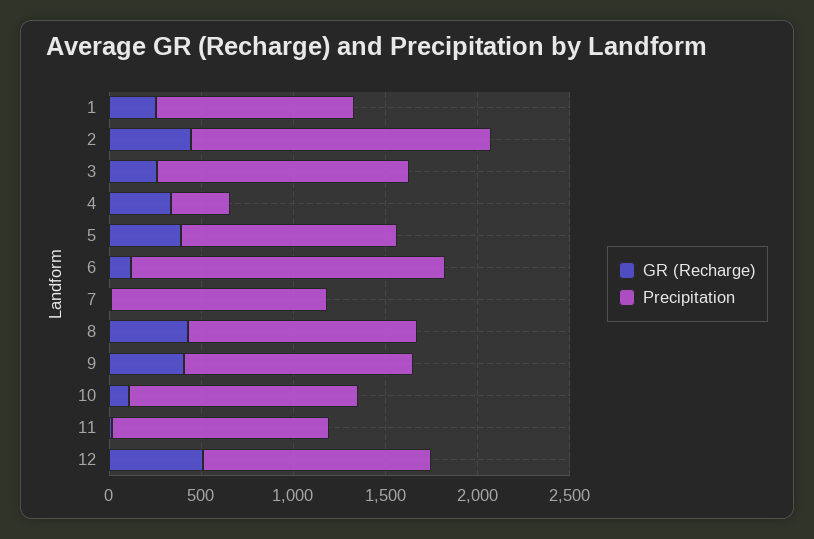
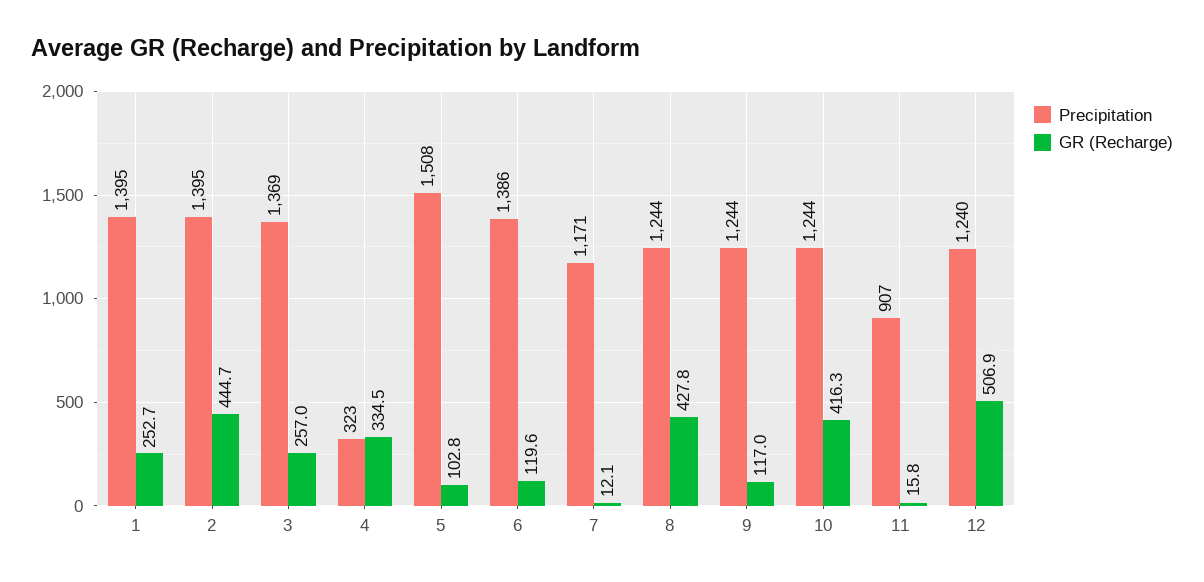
  {
    "GR (Recharge)": {
      "1": 252.7,
      "2": 444.7,
      "3": 257,
      "4": 334.5,
-     "5": 400,
+     "5": 102.8,
      "6": 119.6,
      "7": 12.1,
      "8": 427.8,
-     "9": 400,
+     "9": 117,
-     "10": 100,
+     "10": 416.3,
      "11": 15.8,
      "12": 506.9
    },
    "Precipitation": {
-     "1": 1100,
+     "1": 1395,
-     "2": 1600,
+     "2": 1395,
      "3": 1369,
      "4": 323,
-     "5": 1200,
+     "5": 1508,
-     "6": 1700,
+     "6": 1386,
      "7": 1171,
      "8": 1244,
      "9": 1244,
      "10": 1244,
-     "11": 1200,
+     "11": 907,
      "12": 1240
    }
  }

